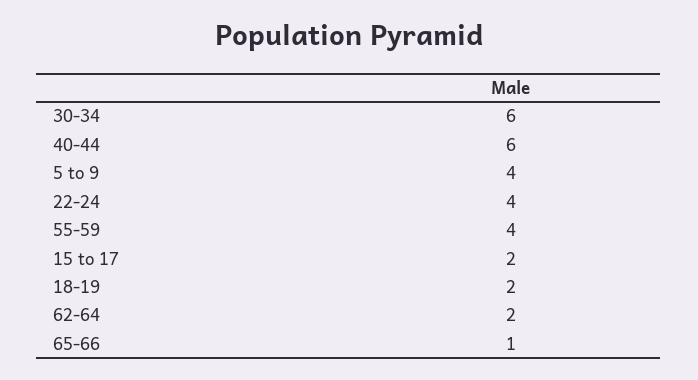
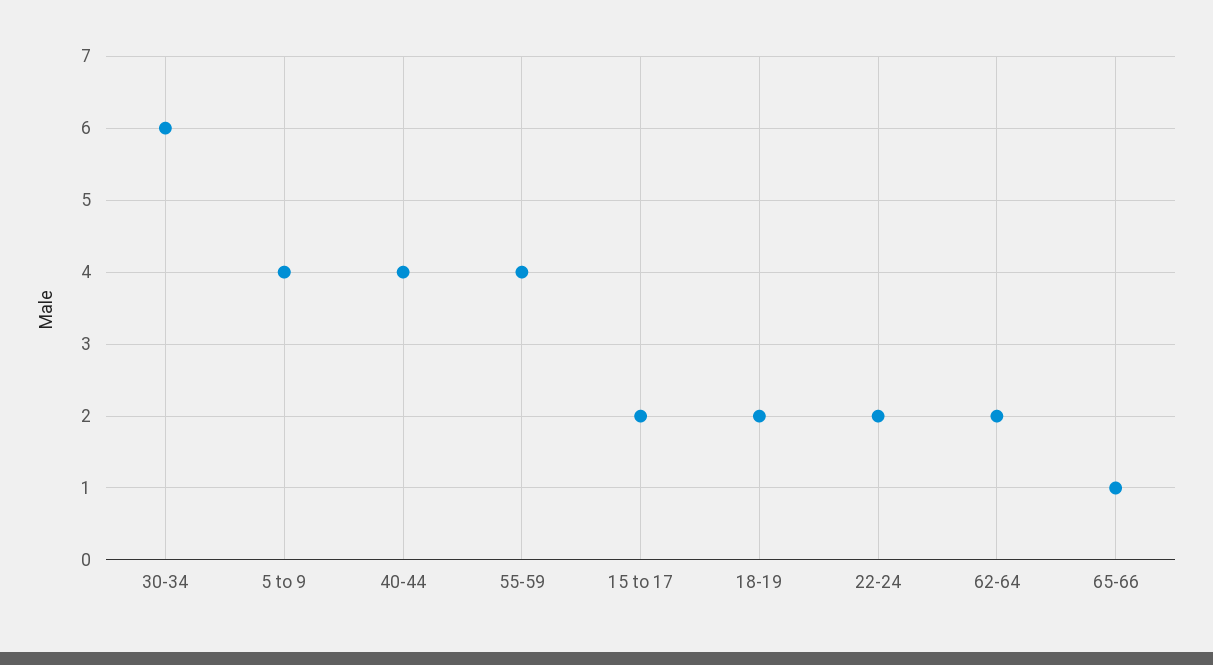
  {
    "30-34": 6,
-   "40-44": 6,
+   "40-44": 4,
    "5 to 9": 4,
-   "22-24": 4,
+   "22-24": 2,
    "55-59": 4,
    "15 to 17": 2,
    "18-19": 2,
    "62-64": 2,
    "65-66": 1
  }

